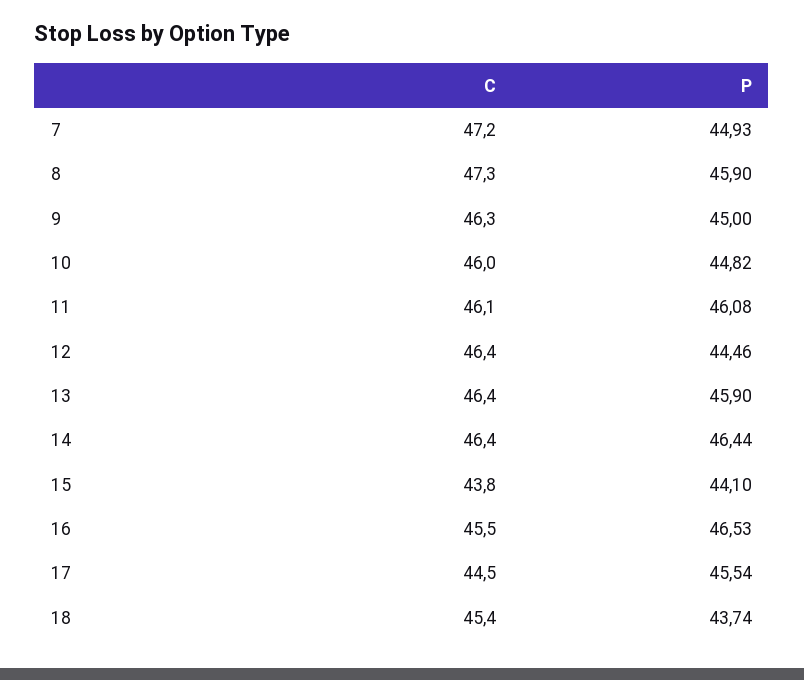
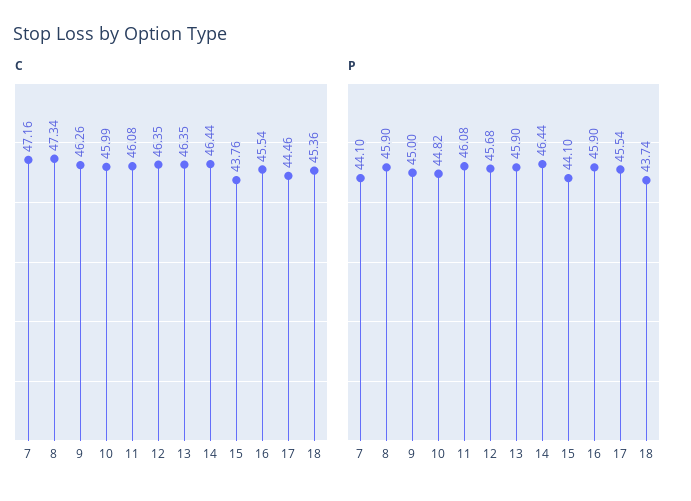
  {
    "C": {
      "7": 47.16,
      "8": 47.34,
      "9": 46.26,
      "10": 45.99,
      "11": 46.08,
      "12": 46.35,
      "13": 46.35,
      "14": 46.44,
      "15": 43.76,
      "16": 45.54,
      "17": 44.46,
      "18": 45.36
    },
    "P": {
-     "7": 44.93,
+     "7": 44.1,
      "8": 45.9,
      "9": 45,
      "10": 44.82,
      "11": 46.08,
-     "12": 44.46,
+     "12": 45.68,
      "13": 45.9,
      "14": 46.44,
      "15": 44.1,
-     "16": 46.53,
+     "16": 45.9,
      "17": 45.54,
      "18": 43.74
    }
  }

